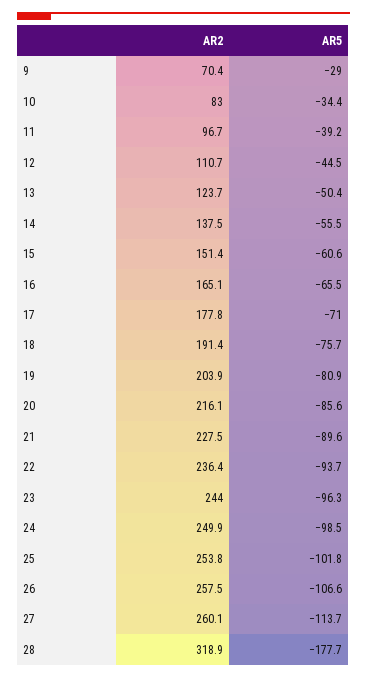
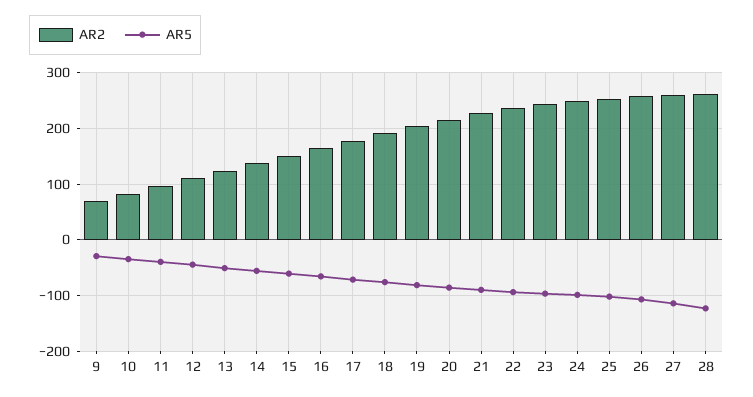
  {
    "AR2": {
      "9": 70.4,
      "10": 83,
      "11": 96.7,
      "12": 110.7,
      "13": 123.7,
      "14": 137.5,
      "15": 151.4,
      "16": 165.1,
      "17": 177.8,
      "18": 191.4,
      "19": 203.9,
      "20": 216.1,
      "21": 227.5,
      "22": 236.4,
      "23": 244,
      "24": 249.9,
      "25": 253.8,
      "26": 257.5,
      "27": 260.1,
-     "28": 318.9
+     "28": 260
    },
    "AR5": {
      "9": -29,
      "10": -34.4,
      "11": -39.2,
      "12": -44.5,
      "13": -50.4,
      "14": -55.5,
      "15": -60.6,
      "16": -65.5,
      "17": -71,
      "18": -75.7,
      "19": -80.9,
      "20": -85.6,
      "21": -89.6,
      "22": -93.7,
      "23": -96.3,
      "24": -98.5,
      "25": -101.8,
      "26": -106.6,
      "27": -113.7,
-     "28": -177.7
+     "28": -120
    }
  }

